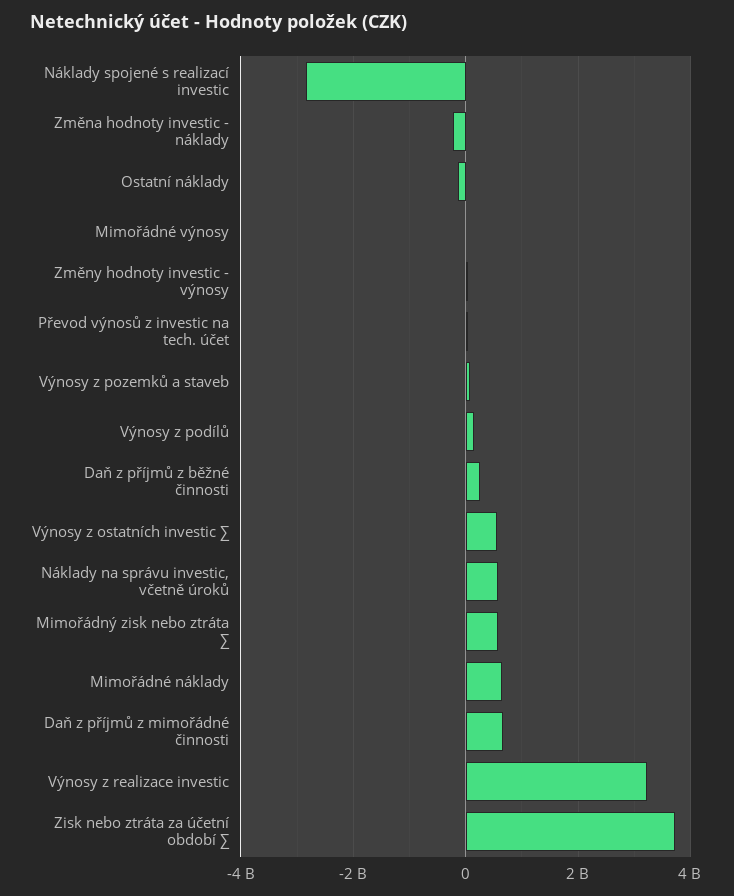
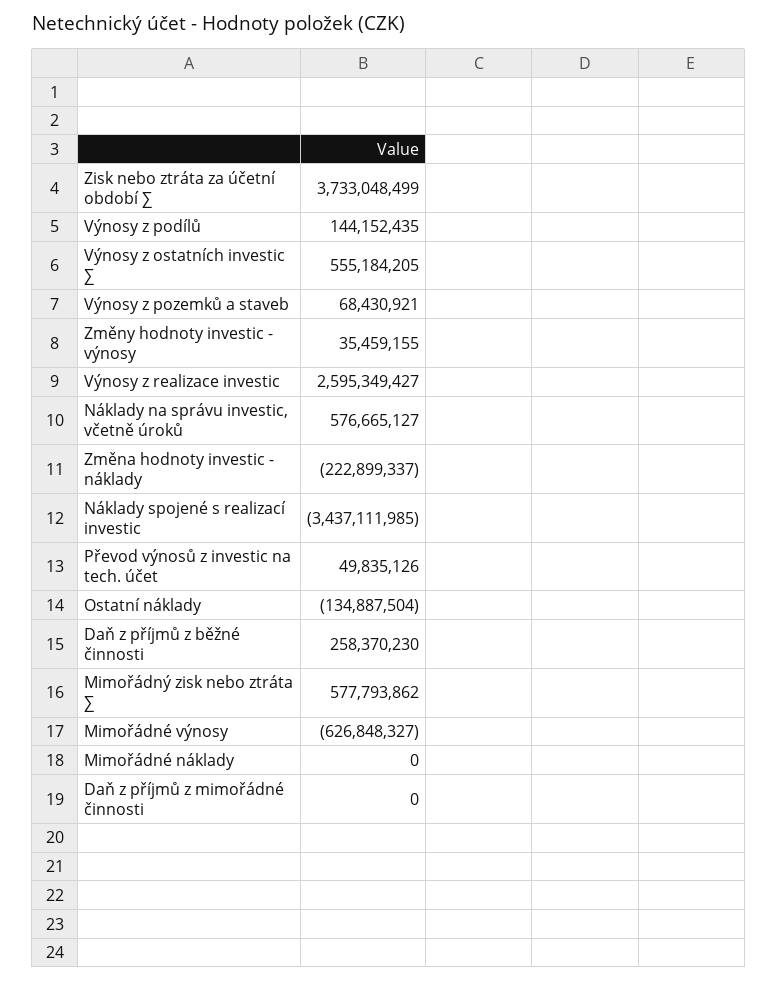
  {
-   "Náklady spojené s realizací investic": -2800000000,
+   "Náklady spojené s realizací investic": -3437111985,
    "Změna hodnoty investic - náklady": -222899337,
    "Ostatní náklady": -134887504,
-   "Mimořádné výnosy": 0,
+   "Mimořádné výnosy": -626848327,
    "Změny hodnoty investic - výnosy": 35459155,
    "Převod výnosů z investic na tech. účet": 49835126,
    "Výnosy z pozemků a staveb": 68430921,
    "Výnosy z podílů": 144152435,
    "Daň z příjmů z běžné činnosti": 258370230,
    "Výnosy z ostatních investic ∑": 555184205,
    "Náklady na správu investic, včetně úroků": 576665127,
    "Mimořádný zisk nebo ztráta ∑": 577793862,
-   "Mimořádné náklady": 600000000,
+   "Mimořádné náklady": 0,
-   "Daň z příjmů z mimořádné činnosti": 600000000,
+   "Daň z příjmů z mimořádné činnosti": 0,
-   "Výnosy z realizace investic": 3200000000,
+   "Výnosy z realizace investic": 2595349427,
    "Zisk nebo ztráta za účetní období ∑": 3733048499
  }

